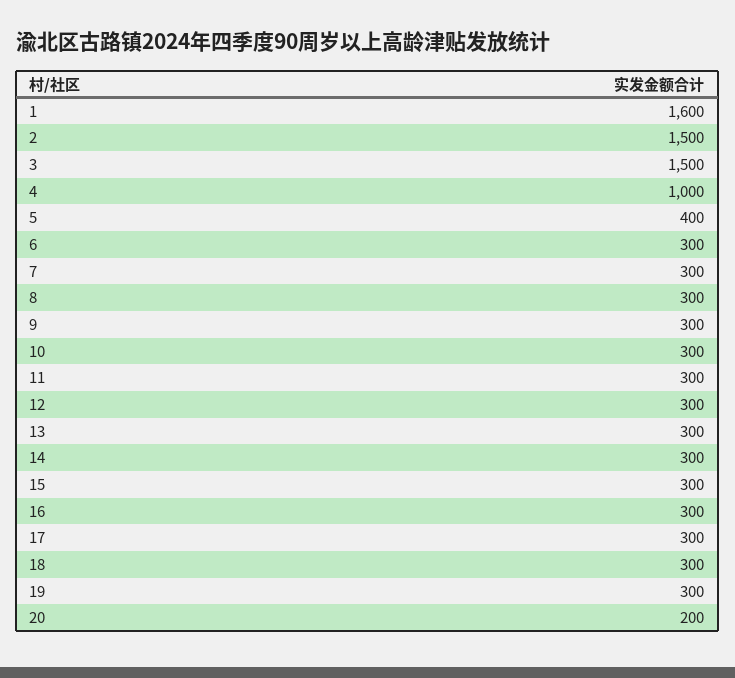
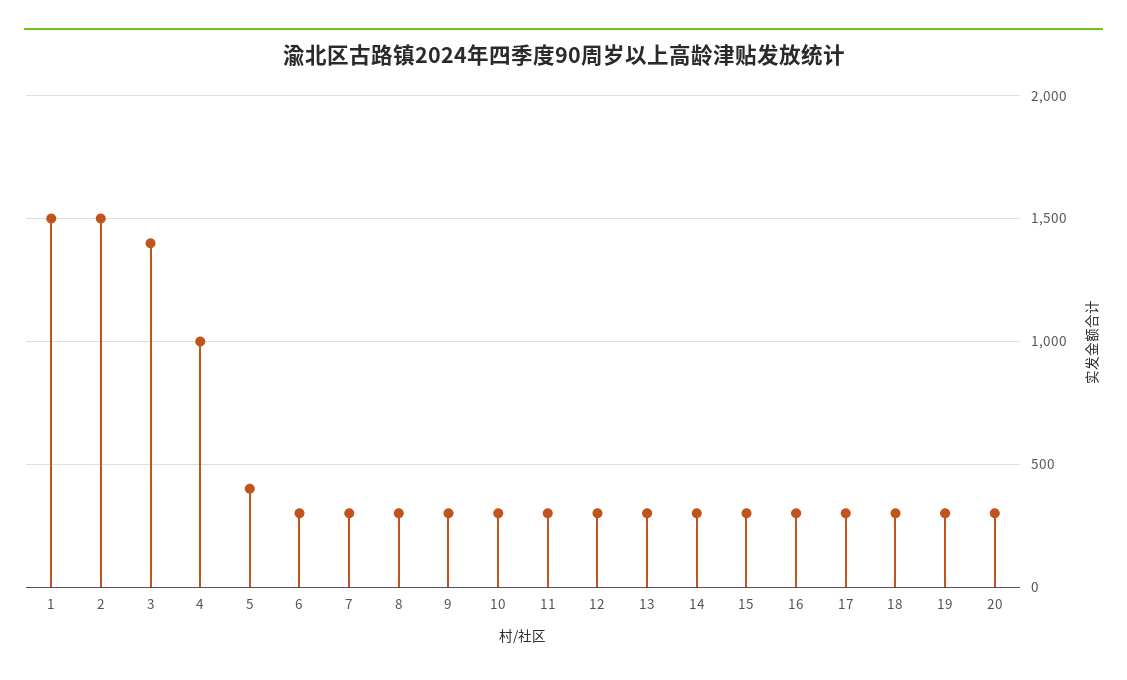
  {
-   "1": 1600,
+   "1": 1500,
    "2": 1500,
-   "3": 1500,
+   "3": 1400,
    "4": 1000,
    "5": 400,
    "6": 300,
    "7": 300,
    "8": 300,
    "9": 300,
    "10": 300,
    "11": 300,
    "12": 300,
    "13": 300,
    "14": 300,
    "15": 300,
    "16": 300,
    "17": 300,
    "18": 300,
    "19": 300,
-   "20": 200
+   "20": 300
  }

